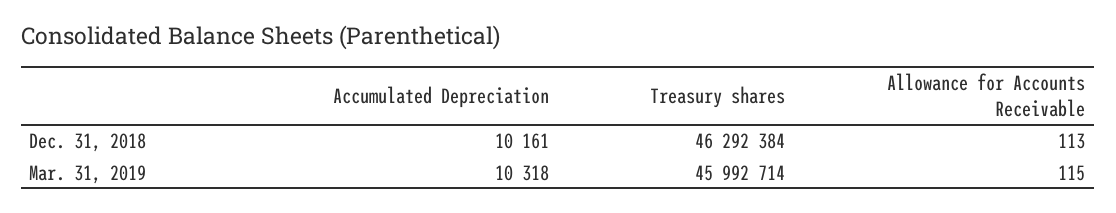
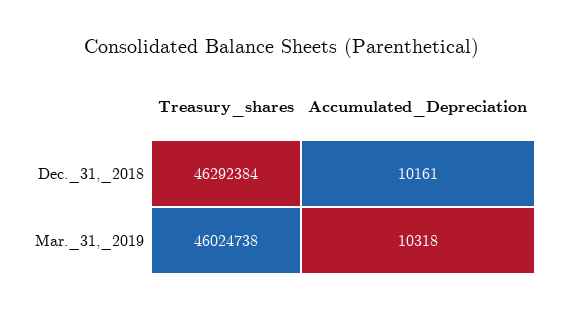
  {
    "Accumulated Depreciation": {
      "Dec. 31, 2018": 10161,
      "Mar. 31, 2019": 10318
    },
    "Treasury shares": {
      "Dec. 31, 2018": 46292384,
-     "Mar. 31, 2019": 45992714
+     "Mar. 31, 2019": 46024738
-   },
+   }
-   "Allowance for Accounts Receivable": {
-     "Dec. 31, 2018": 113,
-     "Mar. 31, 2019": 115
-   }
  }

